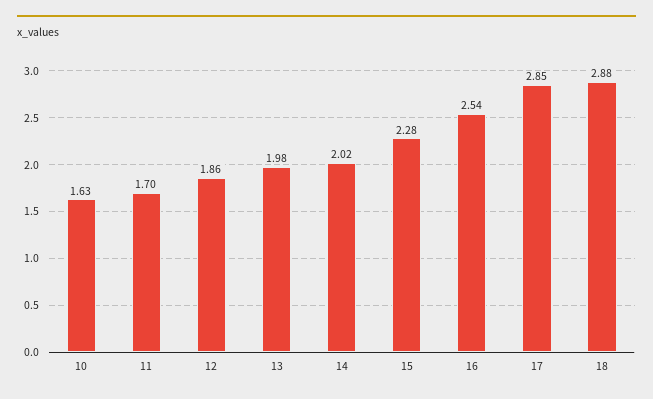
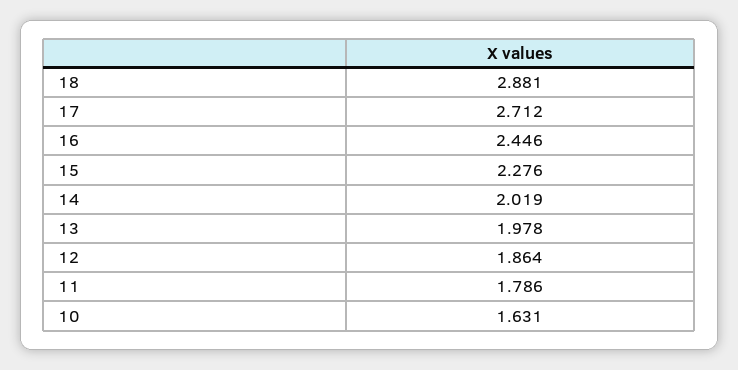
  {
    "10": 1.631,
-   "11": 1.7,
+   "11": 1.786,
    "12": 1.864,
    "13": 1.978,
    "14": 2.019,
    "15": 2.276,
-   "16": 2.54,
+   "16": 2.446,
-   "17": 2.85,
+   "17": 2.712,
    "18": 2.881
  }

